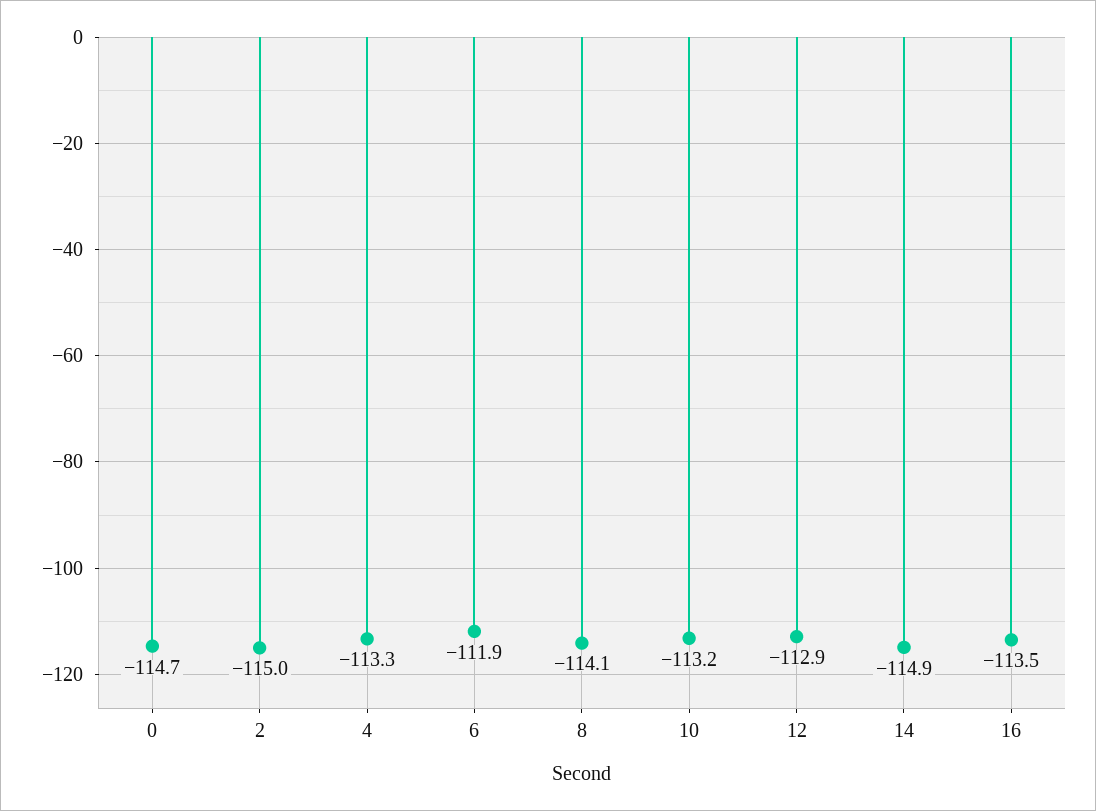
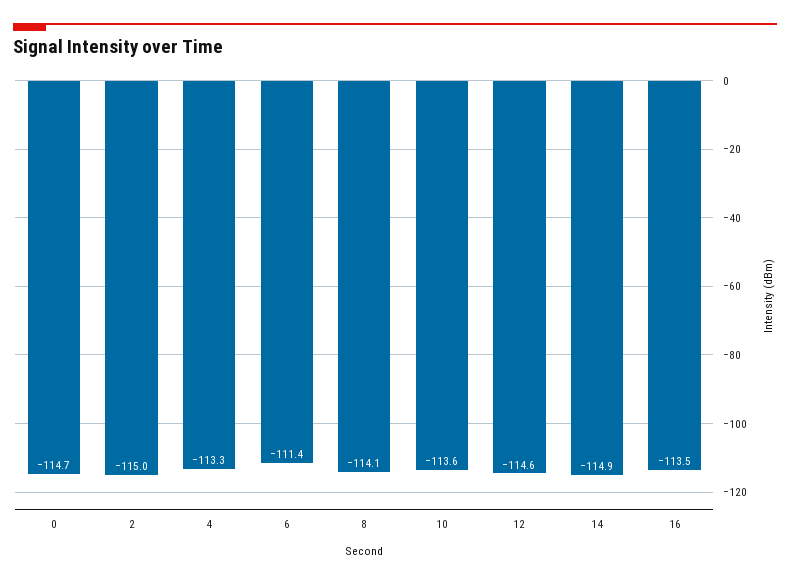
  {
    "0": -114.7,
    "2": -115,
    "4": -113.3,
-   "6": -111.9,
+   "6": -111.4,
    "8": -114.1,
-   "10": -113.2,
+   "10": -113.6,
-   "12": -112.9,
+   "12": -114.6,
    "14": -114.9,
    "16": -113.5
  }

